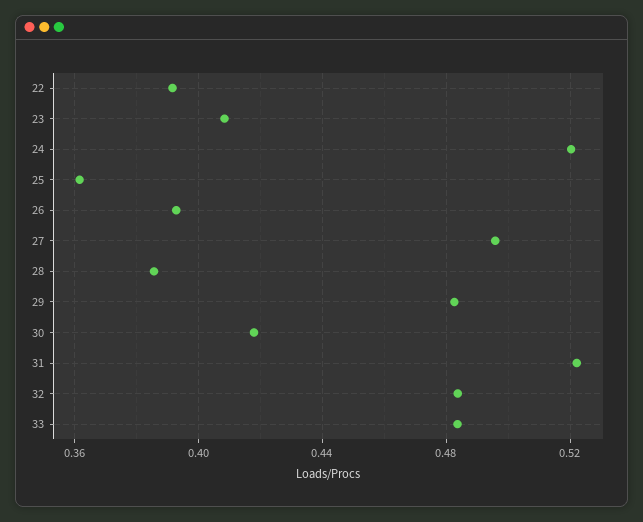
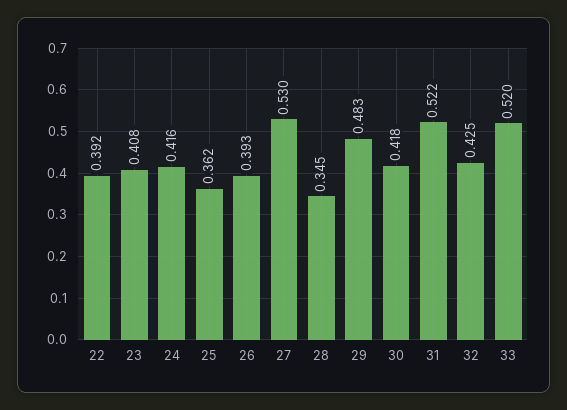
  {
    "22": 0.392,
    "23": 0.408,
-   "24": 0.52,
+   "24": 0.416,
    "25": 0.362,
    "26": 0.393,
-   "27": 0.495,
+   "27": 0.53,
-   "28": 0.385,
+   "28": 0.345,
    "29": 0.483,
    "30": 0.418,
    "31": 0.522,
-   "32": 0.485,
+   "32": 0.425,
-   "33": 0.485
+   "33": 0.52
  }

